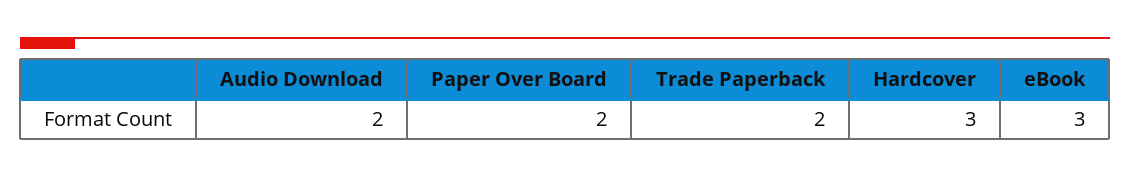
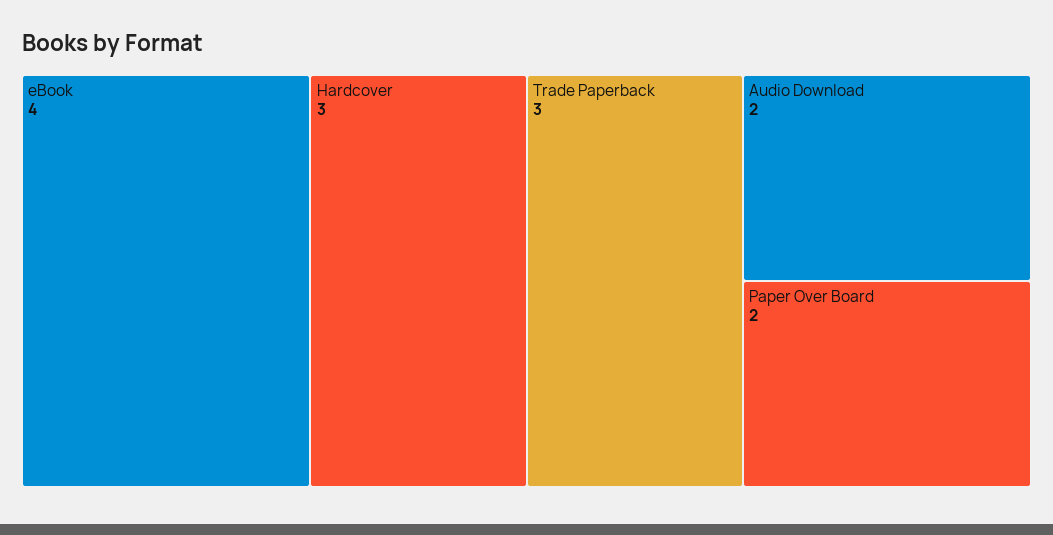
  {
    "Audio Download": 2,
    "Paper Over Board": 2,
-   "Trade Paperback": 2,
+   "Trade Paperback": 3,
    "Hardcover": 3,
-   "eBook": 3
+   "eBook": 4
  }

